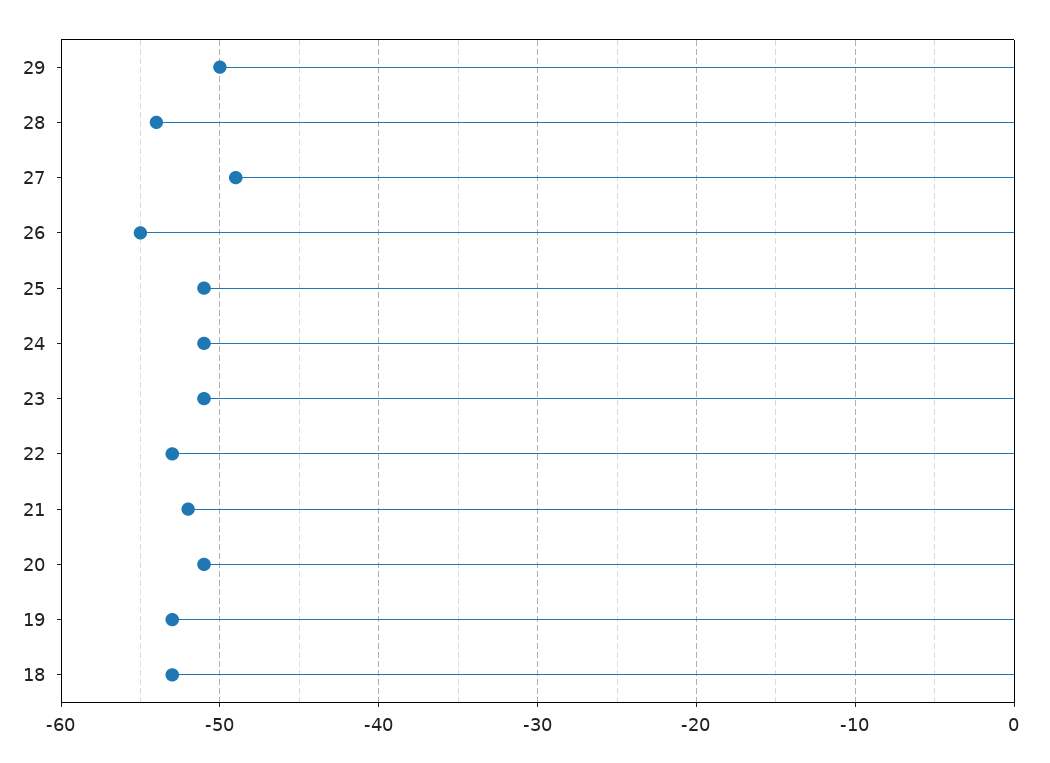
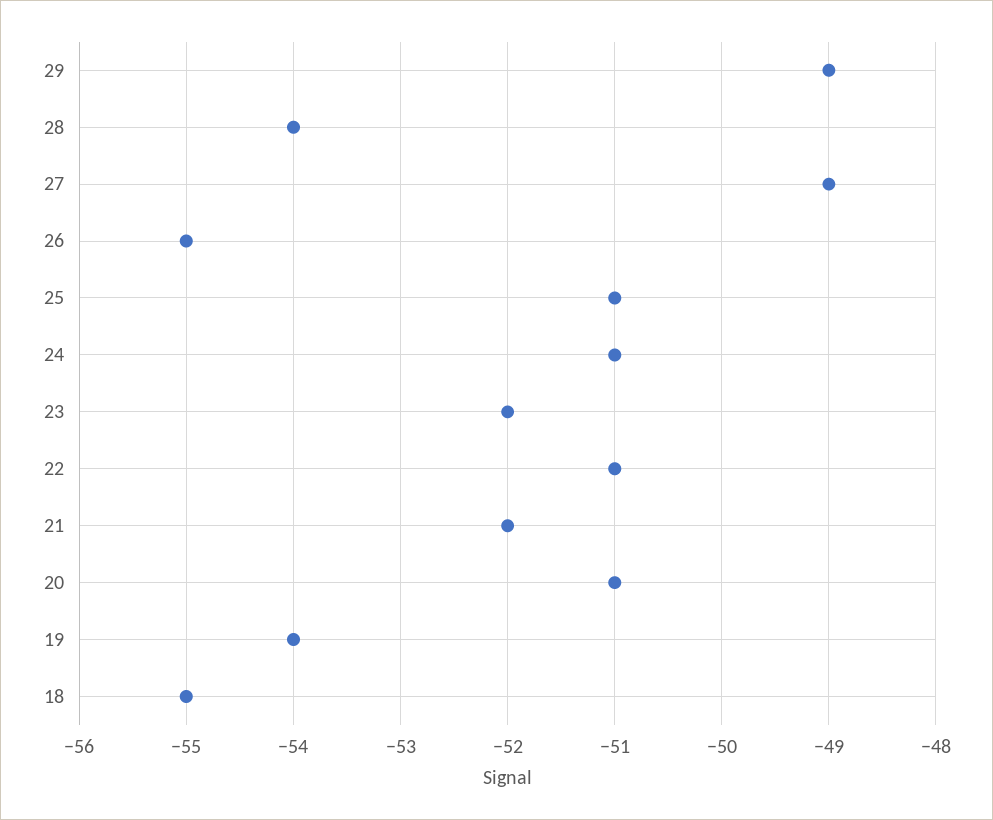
  {
-   "29": -50,
+   "29": -49,
    "28": -54,
    "27": -49,
    "26": -55,
    "25": -51,
    "24": -51,
-   "23": -51,
+   "23": -52,
-   "22": -53,
+   "22": -51,
    "21": -52,
    "20": -51,
-   "19": -53,
+   "19": -54,
-   "18": -53
+   "18": -55
  }

